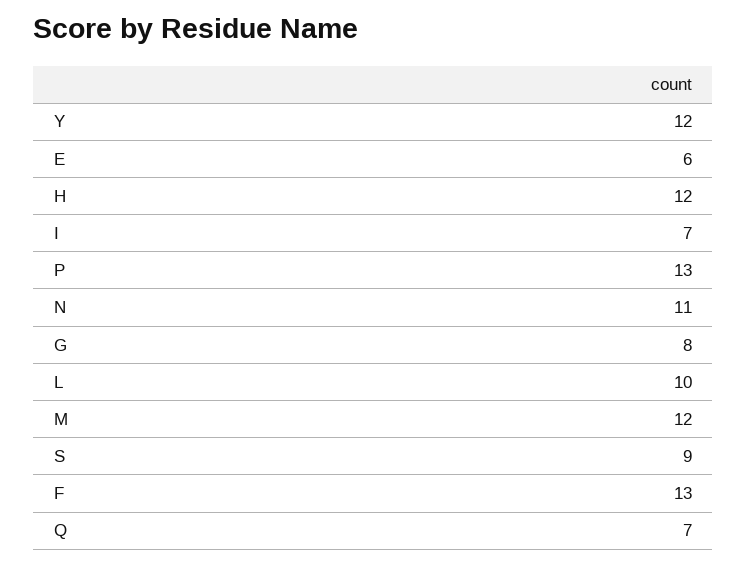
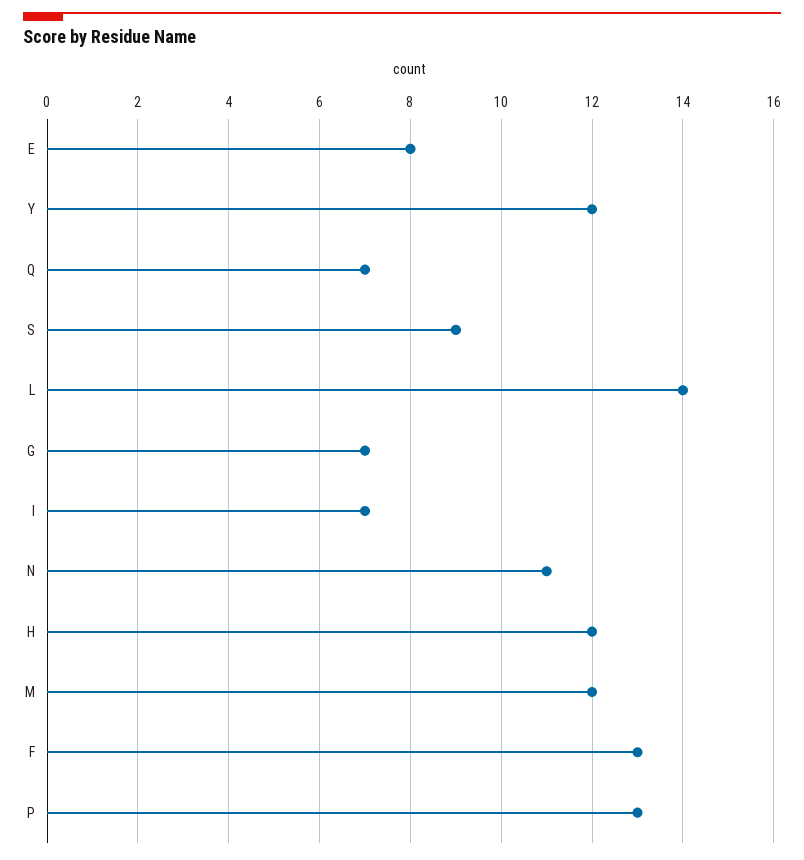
  {
    "Y": 12,
-   "E": 6,
+   "E": 8,
    "H": 12,
    "I": 7,
    "P": 13,
    "N": 11,
-   "G": 8,
+   "G": 7,
-   "L": 10,
+   "L": 14,
    "M": 12,
    "S": 9,
    "F": 13,
    "Q": 7
  }

